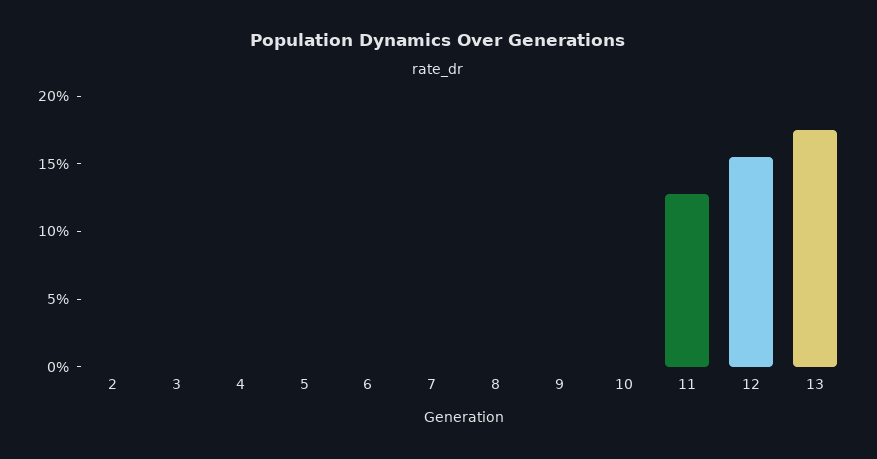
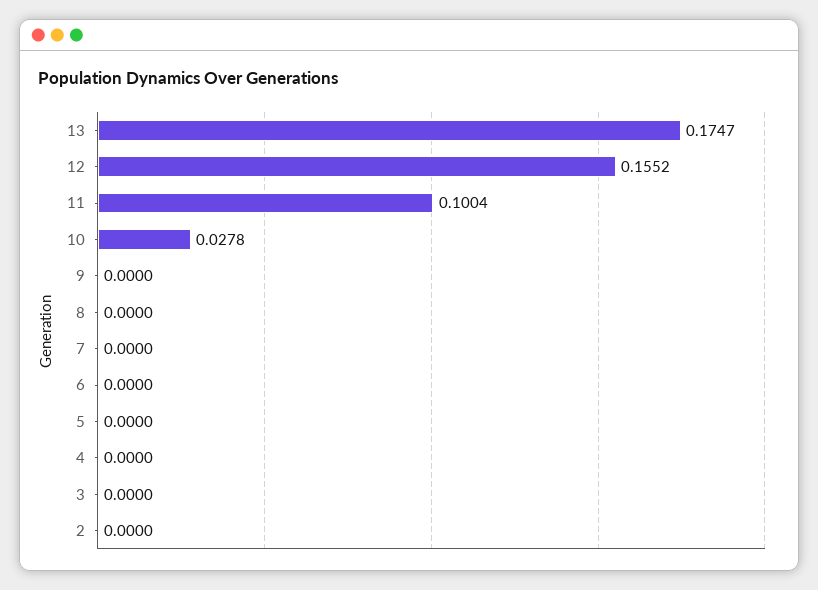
  {
    "2": 0,
    "3": 0,
    "4": 0,
    "5": 0,
    "6": 0,
    "7": 0,
    "8": 0,
    "9": 0,
-   "10": 0,
+   "10": 0.0278,
-   "11": 0.13,
+   "11": 0.1004,
    "12": 0.1552,
    "13": 0.1747
  }

